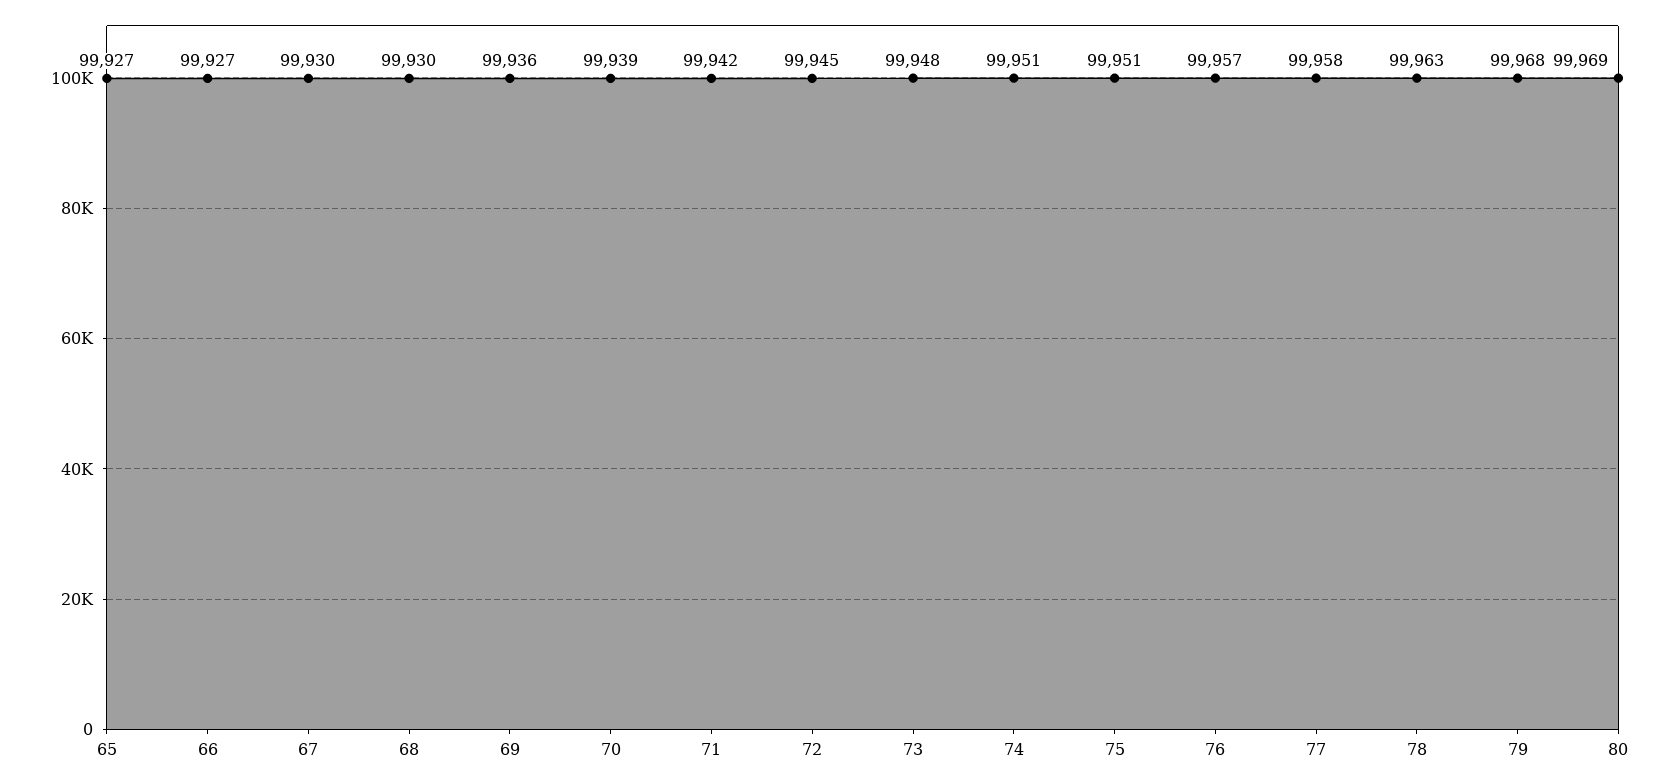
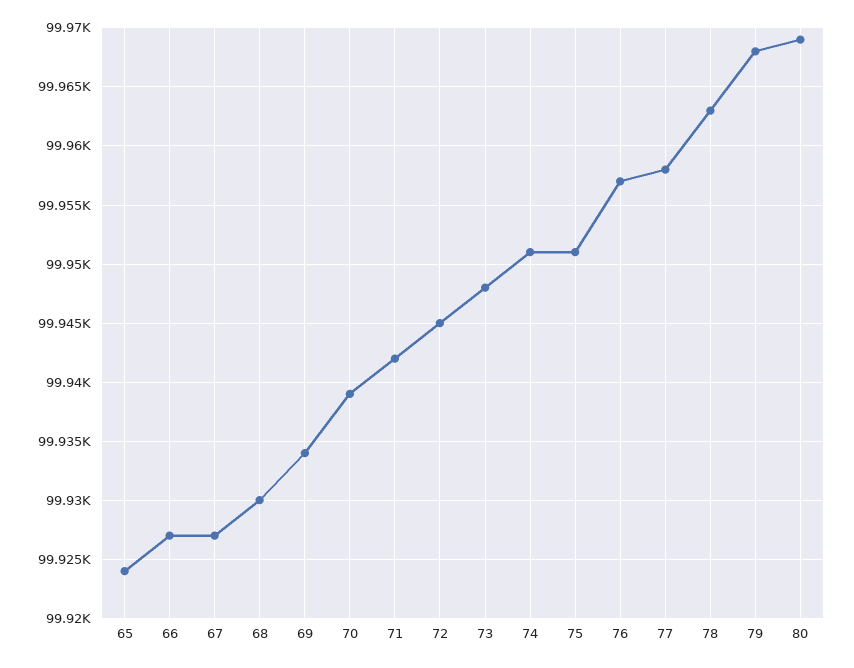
  {
-   "65": 99927,
+   "65": 99924,
    "66": 99927,
-   "67": 99930,
+   "67": 99927,
    "68": 99930,
-   "69": 99936,
+   "69": 99934,
    "70": 99939,
    "71": 99942,
    "72": 99945,
    "73": 99948,
    "74": 99951,
    "75": 99951,
    "76": 99957,
    "77": 99958,
    "78": 99963,
    "79": 99968,
    "80": 99969
  }

